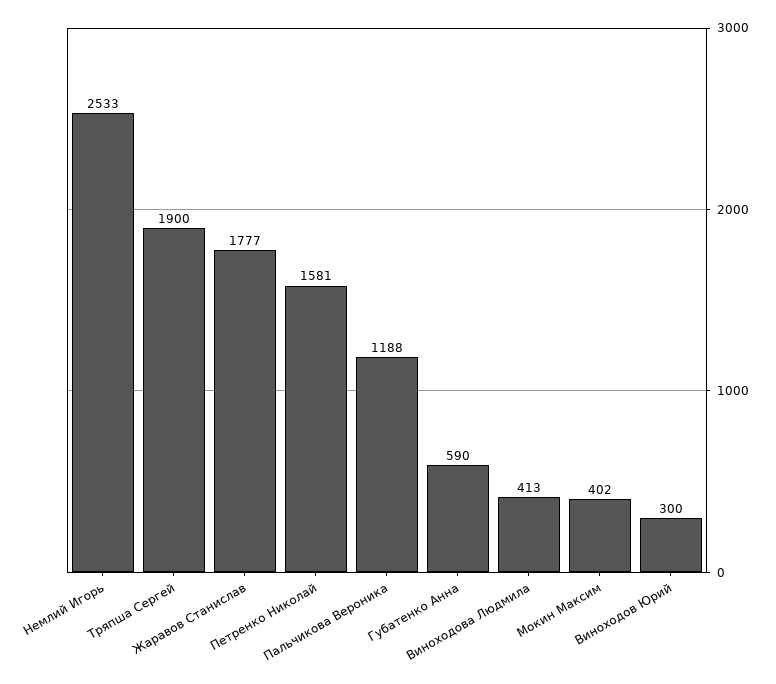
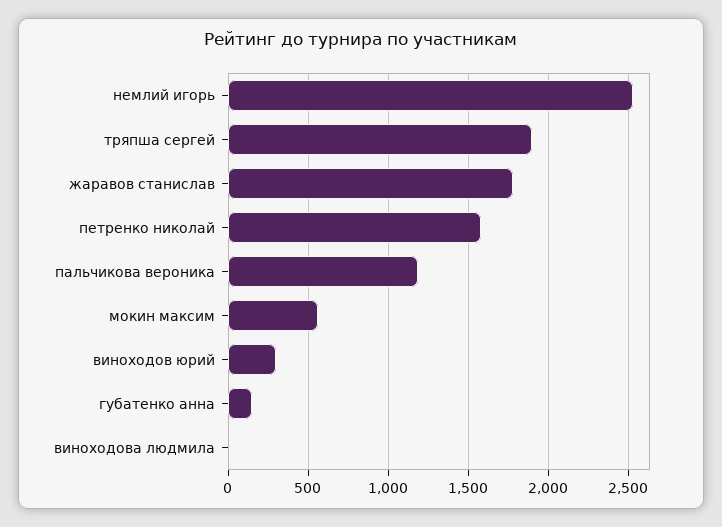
  {
    "Немлий Игорь": 2533,
    "Тряпша Сергей": 1900,
    "Жаравов Станислав": 1777,
    "Петренко Николай": 1581,
    "Пальчикова Вероника": 1188,
-   "Губатенко Анна": 590,
+   "Губатенко Анна": 150,
-   "Виноходова Людмила": 413,
+   "Виноходова Людмила": 0,
-   "Мокин Максим": 402,
+   "Мокин Максим": 550,
    "Виноходов Юрий": 300
  }

